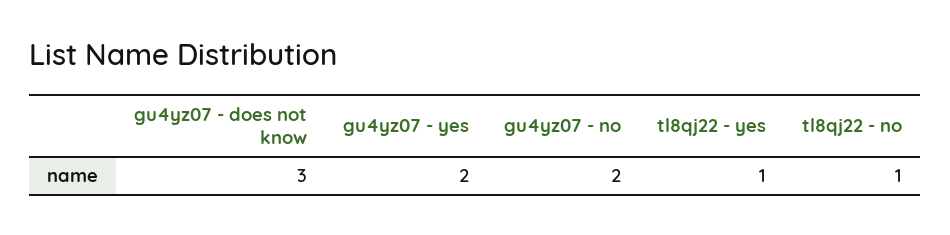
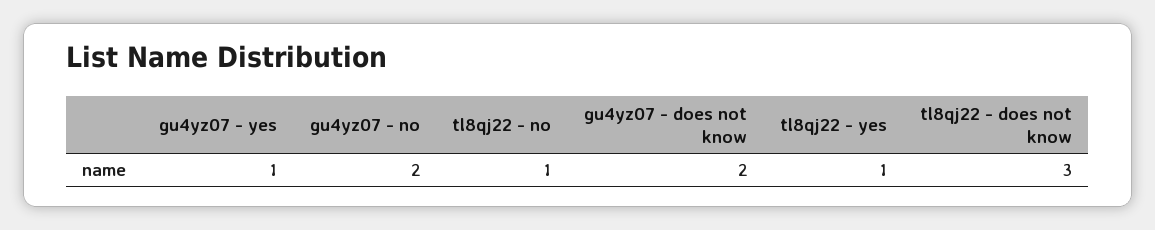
  {
-   "gu4yz07 - does not know": 3,
+   "gu4yz07 - does not know": 2,
-   "gu4yz07 - yes": 2,
+   "gu4yz07 - yes": 1,
    "gu4yz07 - no": 2,
    "tl8qj22 - yes": 1,
-   "tl8qj22 - no": 1
+   "tl8qj22 - no": 1,
+   "tl8qj22 - does not know": 3
  }

